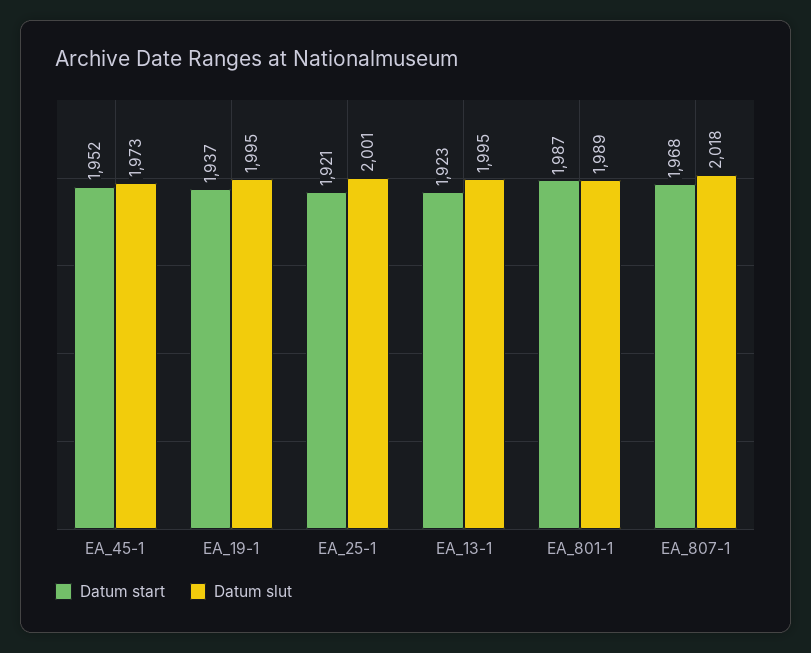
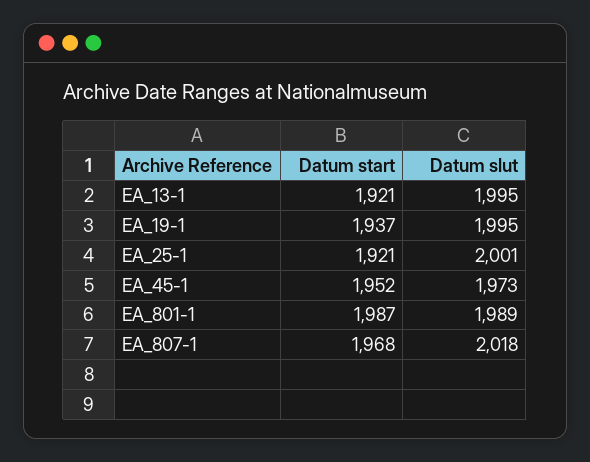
  {
    "Datum start": {
      "EA_45-1": 1952,
      "EA_19-1": 1937,
      "EA_25-1": 1921,
-     "EA_13-1": 1923,
+     "EA_13-1": 1921,
      "EA_801-1": 1987,
      "EA_807-1": 1968
    },
    "Datum slut": {
      "EA_45-1": 1973,
      "EA_19-1": 1995,
      "EA_25-1": 2001,
      "EA_13-1": 1995,
      "EA_801-1": 1989,
      "EA_807-1": 2018
    }
  }

